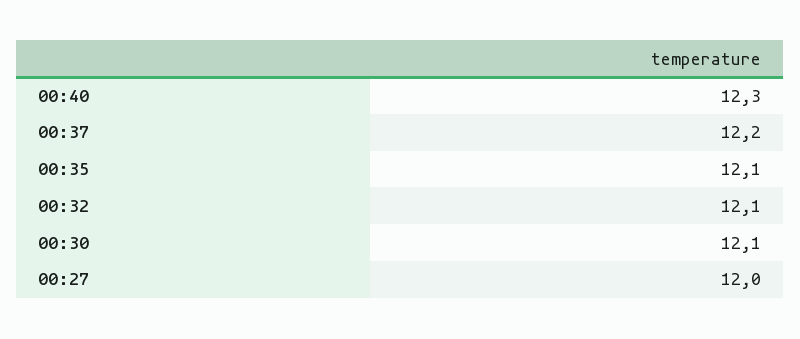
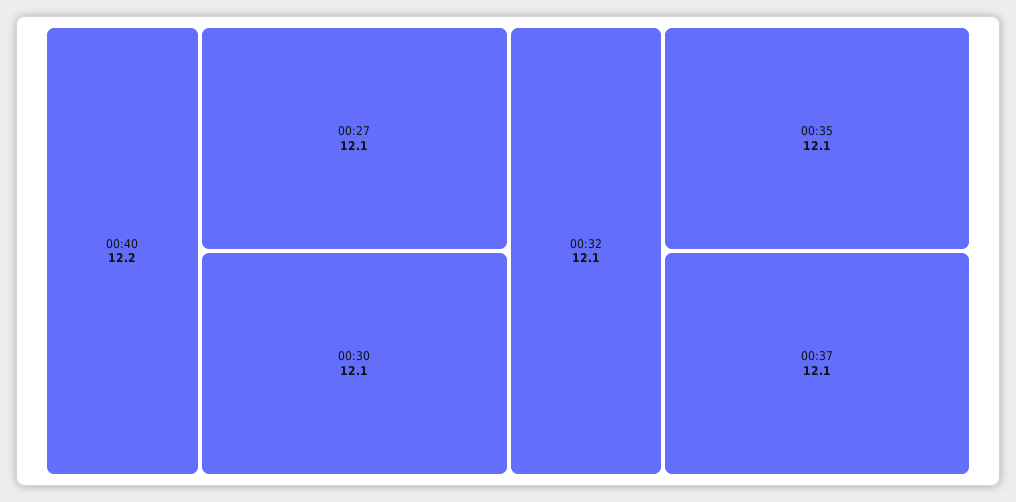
  {
-   "00:40": 12.3,
+   "00:40": 12.2,
-   "00:37": 12.2,
+   "00:37": 12.1,
    "00:35": 12.1,
    "00:32": 12.1,
    "00:30": 12.1,
-   "00:27": 12
+   "00:27": 12.1
  }

